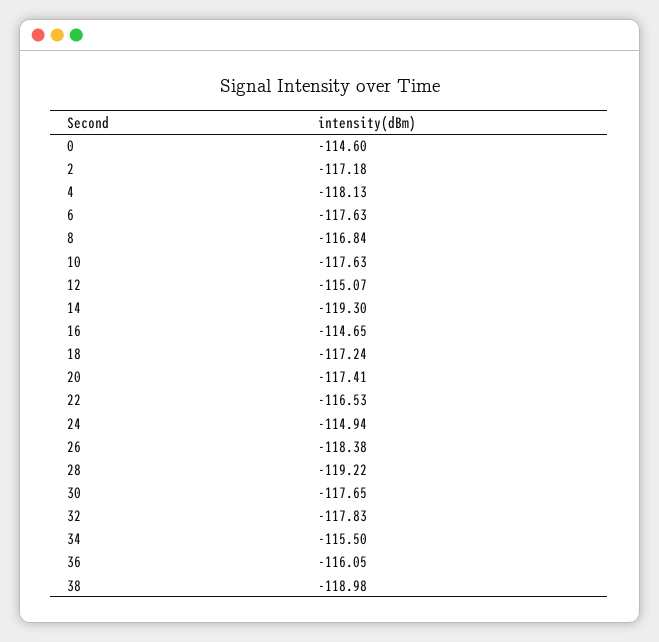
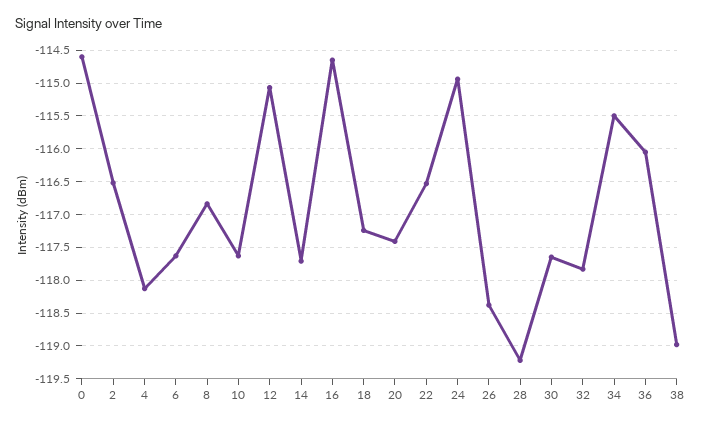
  {
    "0": -114.6,
-   "2": -117.18,
+   "2": -116.5,
    "4": -118.13,
    "6": -117.63,
    "8": -116.84,
    "10": -117.63,
    "12": -115.07,
-   "14": -119.3,
+   "14": -117.7,
    "16": -114.65,
    "18": -117.24,
    "20": -117.41,
    "22": -116.53,
    "24": -114.94,
    "26": -118.38,
    "28": -119.22,
    "30": -117.65,
    "32": -117.83,
    "34": -115.5,
    "36": -116.05,
    "38": -118.98
  }

